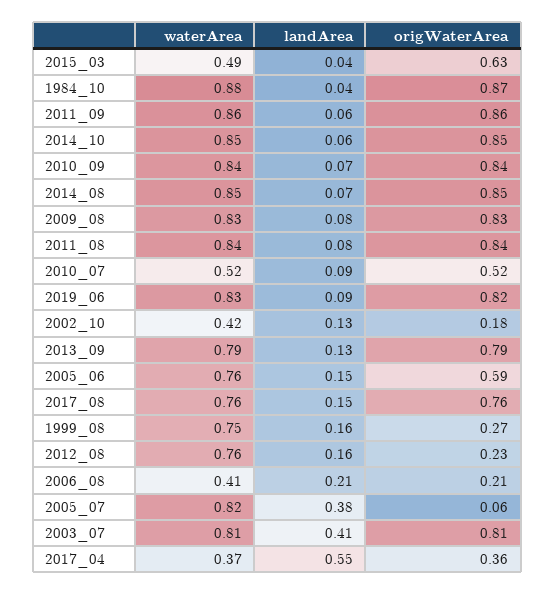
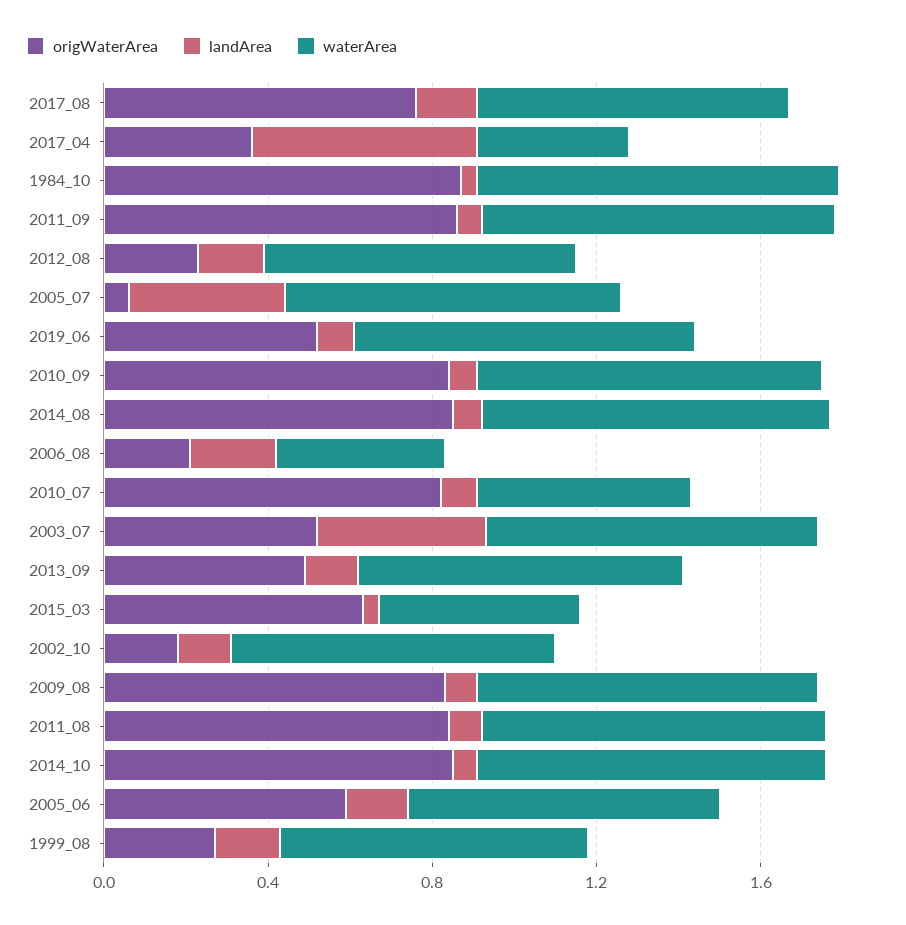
  {
    "waterArea": {
      "2015_03": 0.49,
      "1984_10": 0.88,
      "2011_09": 0.86,
      "2014_10": 0.85,
      "2010_09": 0.84,
      "2014_08": 0.85,
      "2009_08": 0.83,
      "2011_08": 0.84,
      "2010_07": 0.52,
      "2019_06": 0.83,
-     "2002_10": 0.42,
+     "2002_10": 0.8,
      "2013_09": 0.79,
      "2005_06": 0.76,
      "2017_08": 0.76,
      "1999_08": 0.75,
      "2012_08": 0.76,
      "2006_08": 0.41,
      "2005_07": 0.82,
      "2003_07": 0.81,
      "2017_04": 0.37
    },
    "landArea": {
      "2015_03": 0.04,
      "1984_10": 0.04,
      "2011_09": 0.06,
      "2014_10": 0.06,
      "2010_09": 0.07,
      "2014_08": 0.07,
      "2009_08": 0.08,
      "2011_08": 0.08,
      "2010_07": 0.09,
      "2019_06": 0.09,
      "2002_10": 0.13,
      "2013_09": 0.13,
      "2005_06": 0.15,
      "2017_08": 0.15,
      "1999_08": 0.16,
      "2012_08": 0.16,
      "2006_08": 0.21,
      "2005_07": 0.38,
      "2003_07": 0.41,
      "2017_04": 0.55
    },
    "origWaterArea": {
      "2015_03": 0.63,
      "1984_10": 0.87,
      "2011_09": 0.86,
      "2014_10": 0.85,
      "2010_09": 0.84,
      "2014_08": 0.85,
      "2009_08": 0.83,
      "2011_08": 0.84,
-     "2010_07": 0.52,
+     "2010_07": 0.8,
-     "2019_06": 0.82,
+     "2019_06": 0.5,
      "2002_10": 0.18,
-     "2013_09": 0.79,
+     "2013_09": 0.5,
      "2005_06": 0.59,
      "2017_08": 0.76,
      "1999_08": 0.27,
      "2012_08": 0.23,
      "2006_08": 0.21,
      "2005_07": 0.06,
-     "2003_07": 0.81,
+     "2003_07": 0.5,
      "2017_04": 0.36
    }
  }

